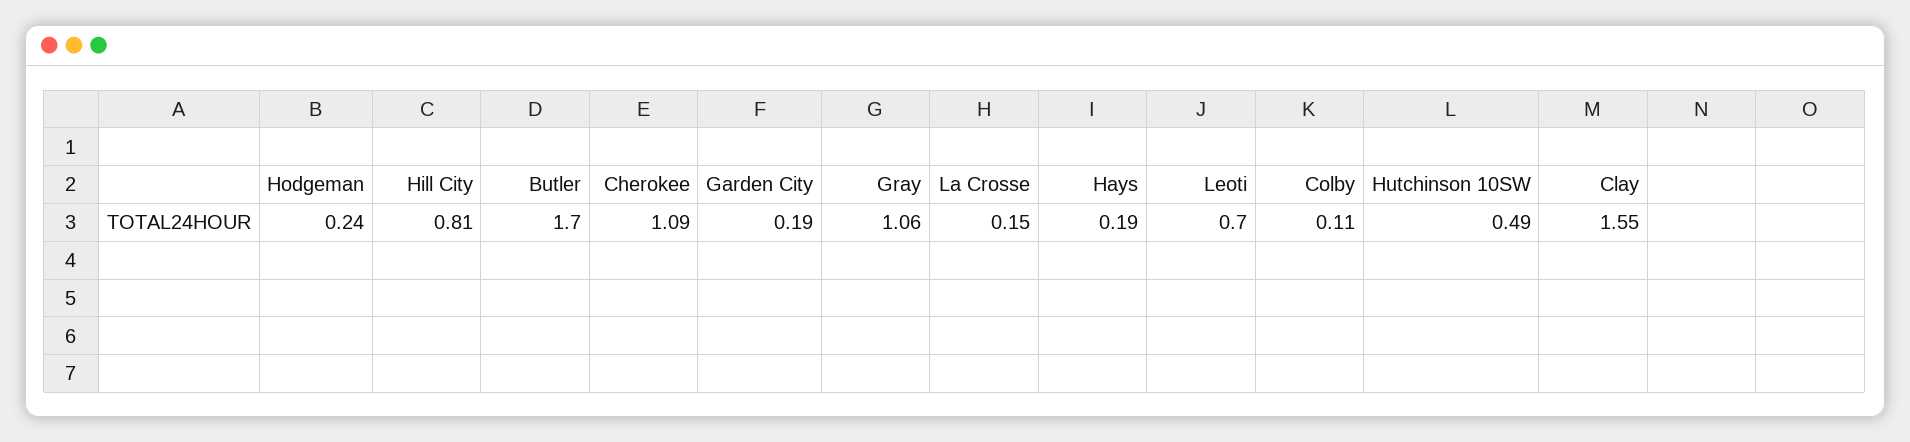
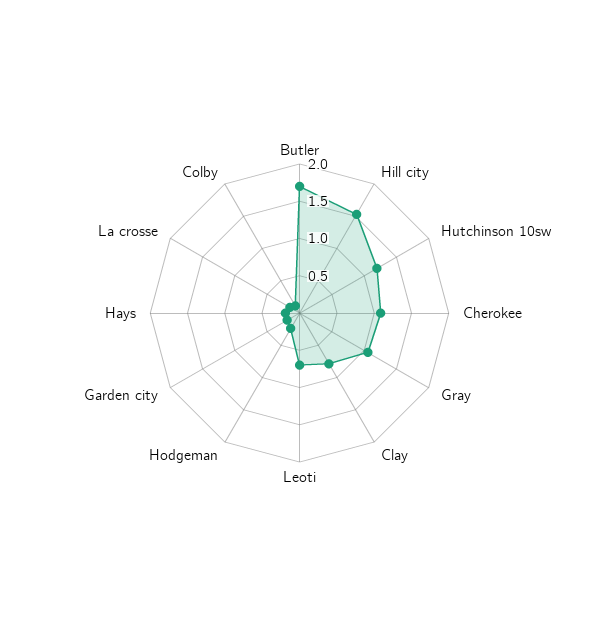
  {
    "Hodgeman": 0.24,
-   "Hill City": 0.81,
+   "Hill City": 1.5,
    "Butler": 1.7,
    "Cherokee": 1.09,
    "Garden City": 0.19,
    "Gray": 1.06,
    "La Crosse": 0.15,
    "Hays": 0.19,
    "Leoti": 0.7,
    "Colby": 0.11,
-   "Hutchinson 10SW": 0.49,
+   "Hutchinson 10SW": 1.25,
-   "Clay": 1.55
+   "Clay": 0.75
  }

